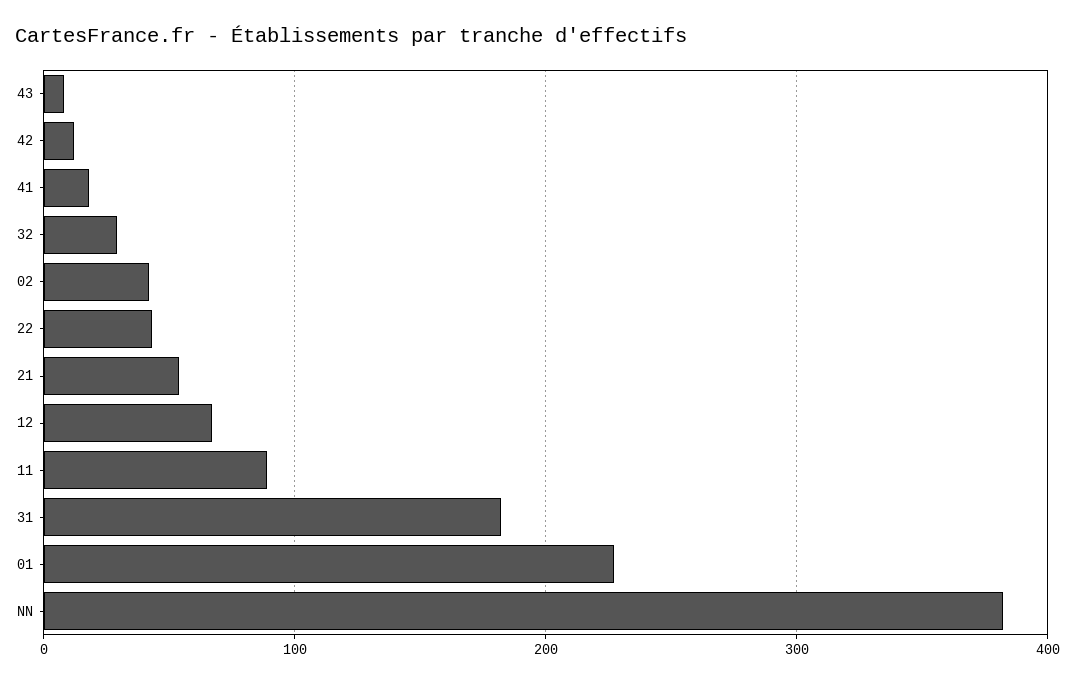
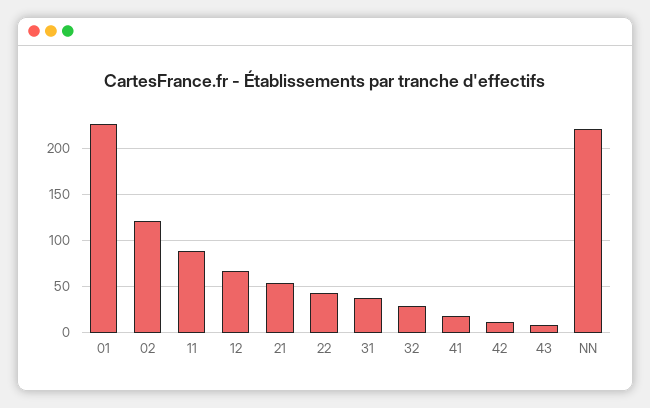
  {
    "43": 10,
    "42": 10,
    "41": 20,
    "32": 30,
-   "02": 40,
+   "02": 120,
    "22": 40,
    "21": 50,
    "12": 70,
    "11": 90,
-   "31": 180,
+   "31": 40,
    "01": 230,
-   "NN": 380
+   "NN": 220
  }

